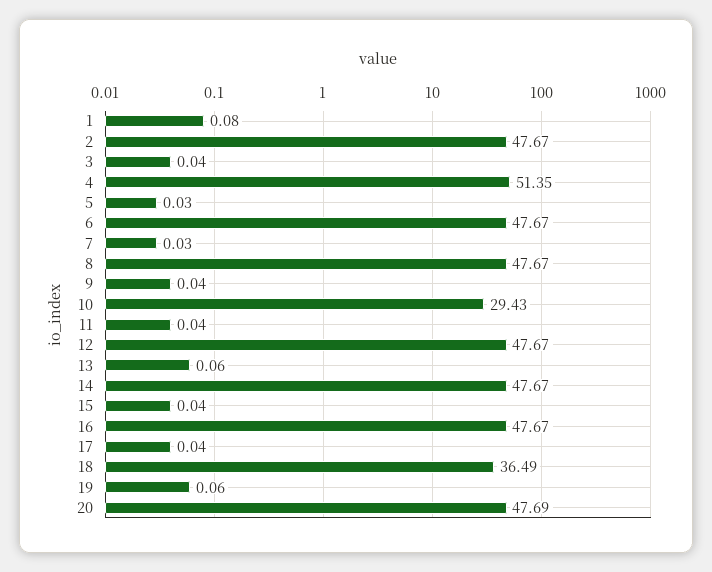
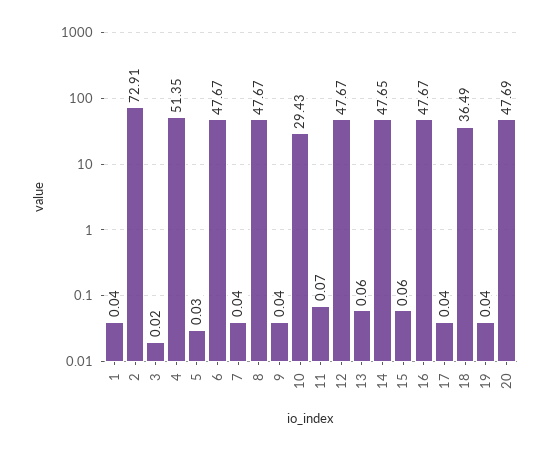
  {
-   "1": 0.08,
+   "1": 0.04,
-   "2": 47.67,
+   "2": 72.91,
-   "3": 0.04,
+   "3": 0.02,
    "4": 51.35,
    "5": 0.03,
    "6": 47.67,
-   "7": 0.03,
+   "7": 0.04,
    "8": 47.67,
    "9": 0.04,
    "10": 29.43,
-   "11": 0.04,
+   "11": 0.07,
    "12": 47.67,
    "13": 0.06,
-   "14": 47.67,
+   "14": 47.65,
-   "15": 0.04,
+   "15": 0.06,
    "16": 47.67,
    "17": 0.04,
    "18": 36.49,
-   "19": 0.06,
+   "19": 0.04,
    "20": 47.69
  }

